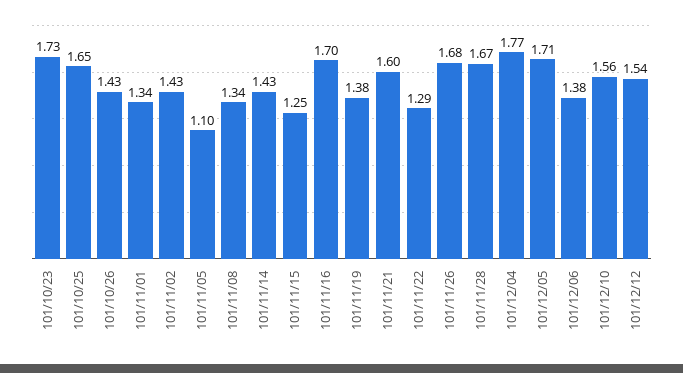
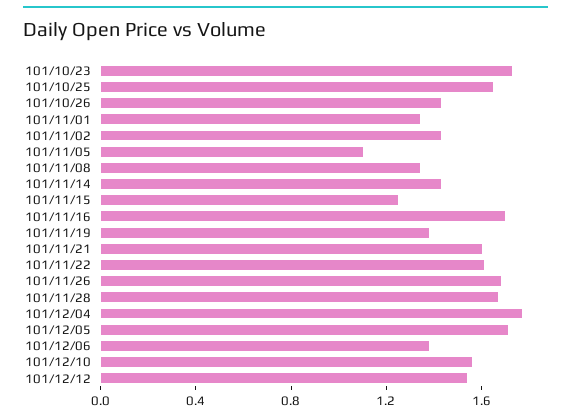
  {
    "101/10/23": 1.73,
    "101/10/25": 1.65,
    "101/10/26": 1.43,
    "101/11/01": 1.34,
    "101/11/02": 1.43,
    "101/11/05": 1.1,
    "101/11/08": 1.34,
    "101/11/14": 1.43,
    "101/11/15": 1.25,
    "101/11/16": 1.7,
    "101/11/19": 1.38,
    "101/11/21": 1.6,
-   "101/11/22": 1.29,
+   "101/11/22": 1.6,
    "101/11/26": 1.68,
    "101/11/28": 1.67,
    "101/12/04": 1.77,
    "101/12/05": 1.71,
    "101/12/06": 1.38,
    "101/12/10": 1.56,
    "101/12/12": 1.54
  }

